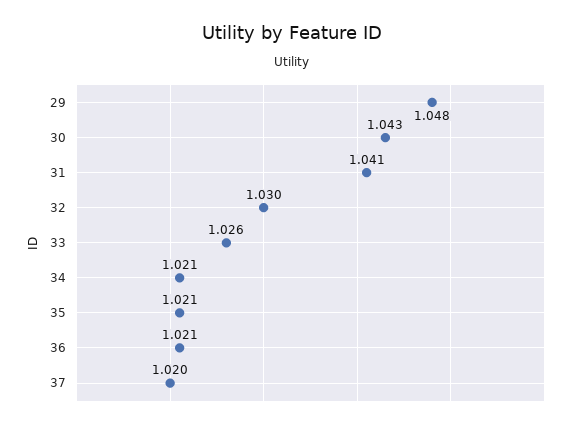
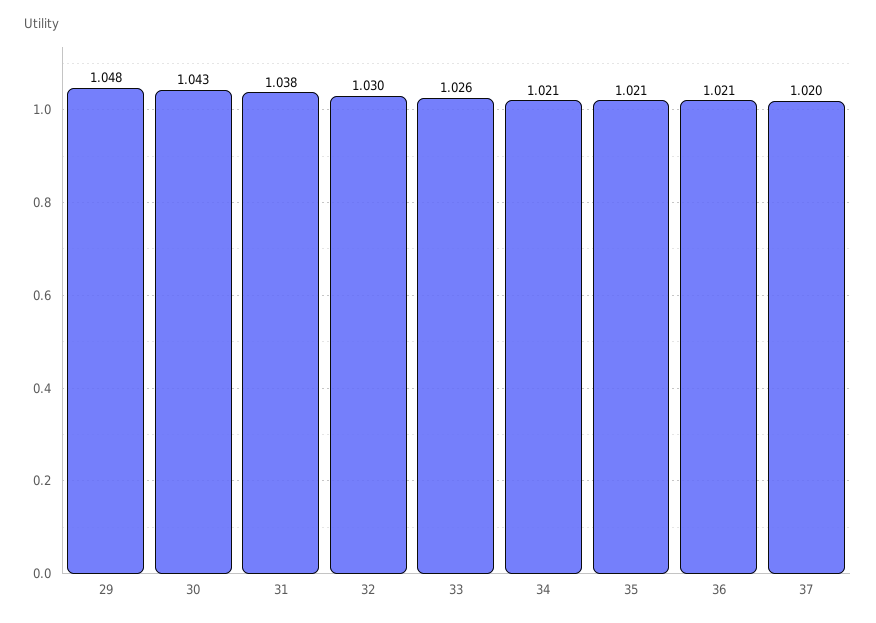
  {
    "29": 1.048,
    "30": 1.043,
-   "31": 1.041,
+   "31": 1.038,
    "32": 1.03,
    "33": 1.026,
    "34": 1.021,
    "35": 1.021,
    "36": 1.021,
    "37": 1.02
  }

